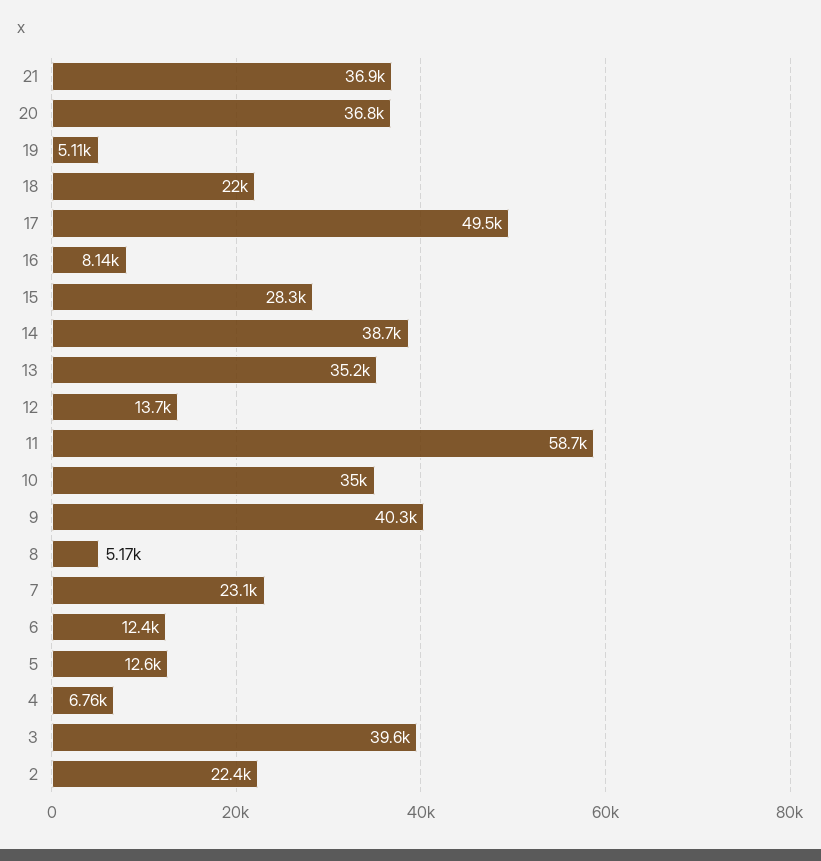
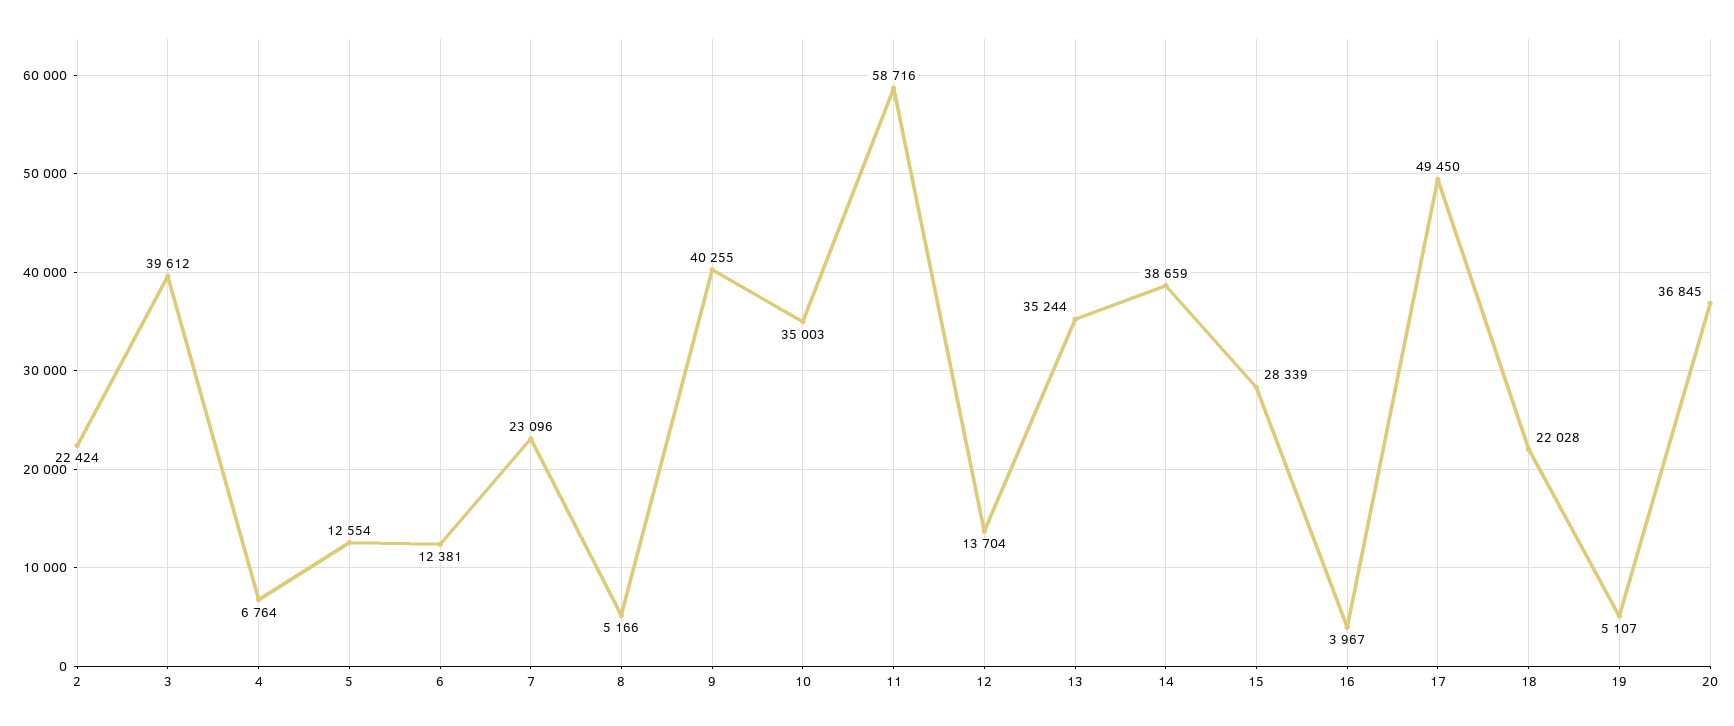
  {
-   "21": 36900,
    "20": 36845,
    "19": 5107,
    "18": 22028,
    "17": 49450,
-   "16": 8140,
+   "16": 3967,
    "15": 28339,
    "14": 38659,
    "13": 35244,
    "12": 13704,
    "11": 58716,
    "10": 35003,
    "9": 40255,
    "8": 5166,
    "7": 23096,
    "6": 12381,
    "5": 12554,
    "4": 6764,
    "3": 39612,
    "2": 22424
  }

